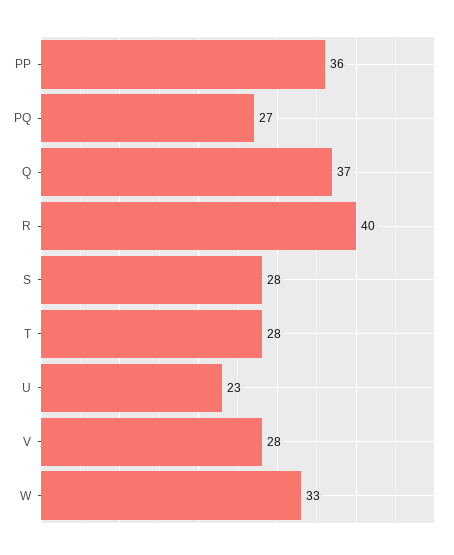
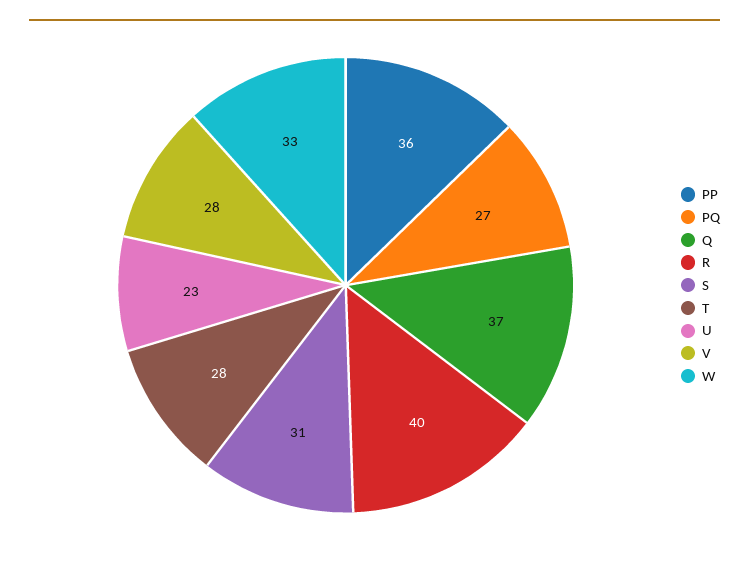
  {
    "PP": 36,
    "PQ": 27,
    "Q": 37,
    "R": 40,
-   "S": 28,
+   "S": 31,
    "T": 28,
    "U": 23,
    "V": 28,
    "W": 33
  }

